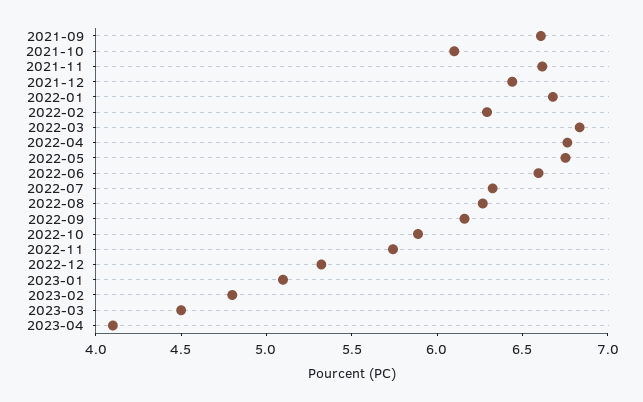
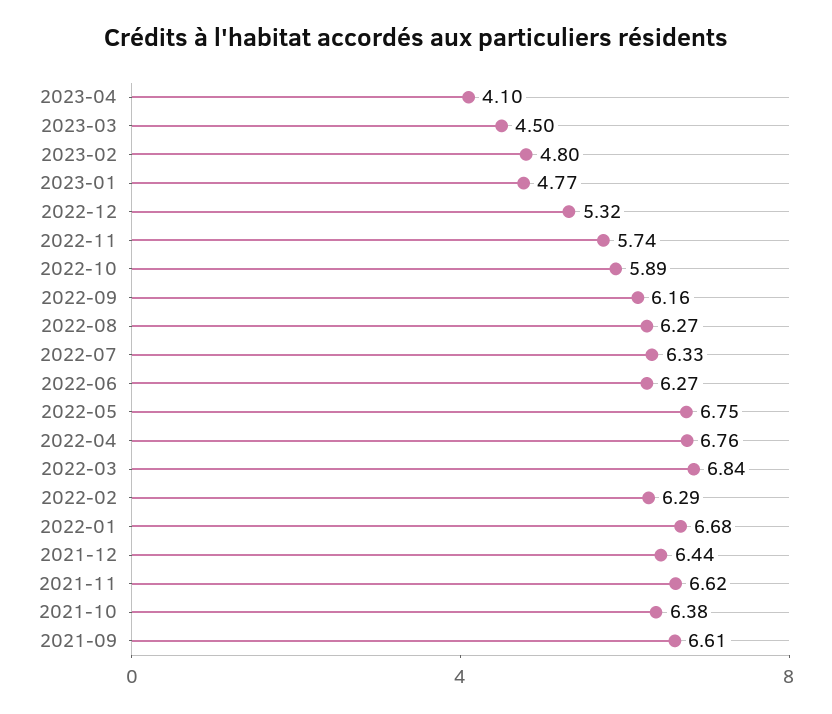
  {
    "2021-09": 6.61,
-   "2021-10": 6.1,
+   "2021-10": 6.38,
    "2021-11": 6.62,
    "2021-12": 6.44,
    "2022-01": 6.68,
    "2022-02": 6.29,
    "2022-03": 6.84,
    "2022-04": 6.76,
    "2022-05": 6.75,
-   "2022-06": 6.6,
+   "2022-06": 6.27,
    "2022-07": 6.33,
    "2022-08": 6.27,
    "2022-09": 6.16,
    "2022-10": 5.89,
    "2022-11": 5.74,
    "2022-12": 5.32,
-   "2023-01": 5.1,
+   "2023-01": 4.77,
    "2023-02": 4.8,
    "2023-03": 4.5,
    "2023-04": 4.1
  }

